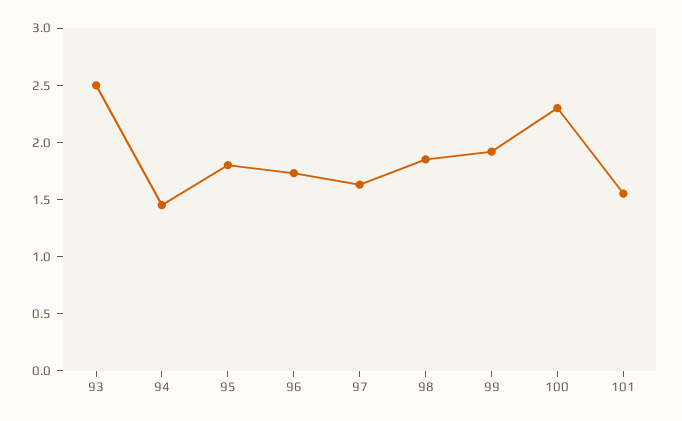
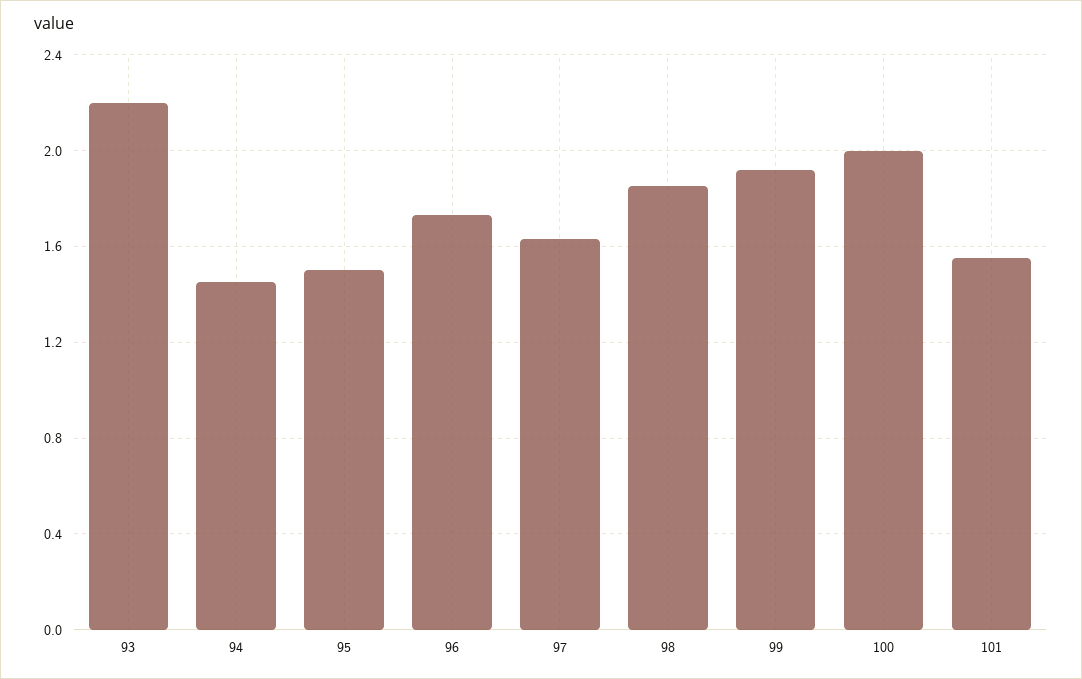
  {
-   "93": 2.5,
+   "93": 2.2,
    "94": 1.45,
-   "95": 1.8,
+   "95": 1.5,
    "96": 1.75,
    "97": 1.65,
    "98": 1.85,
    "99": 1.9,
-   "100": 2.3,
+   "100": 2,
    "101": 1.55
  }

